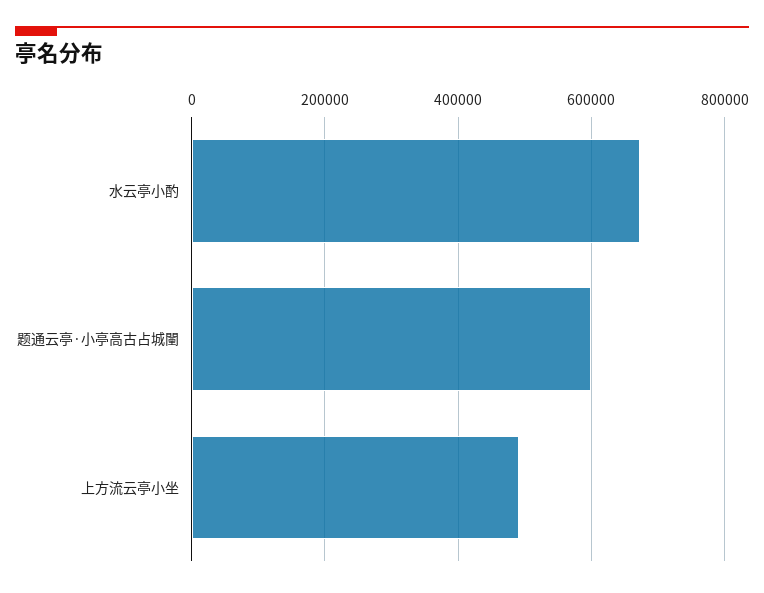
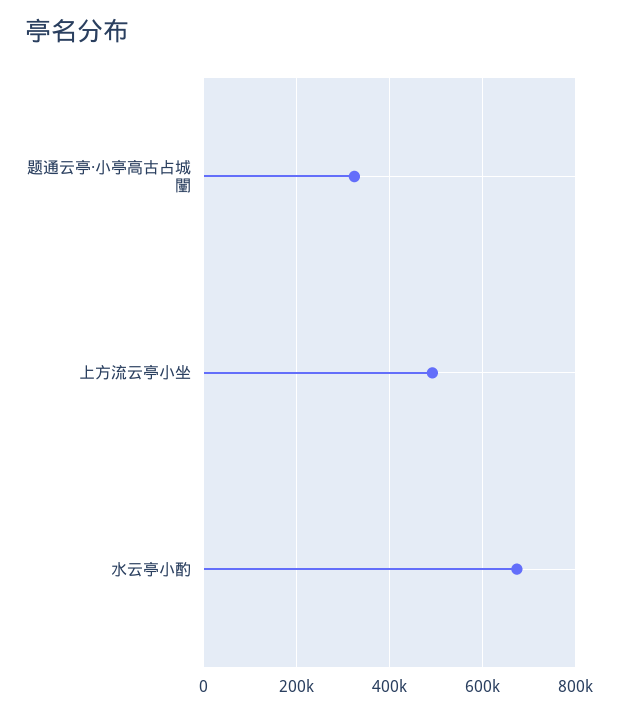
  {
    "水云亭小酌": 680000,
-   "题通云亭·小亭高古占城闉": 600000,
+   "题通云亭·小亭高古占城闉": 320000,
    "上方流云亭小坐": 500000
  }

